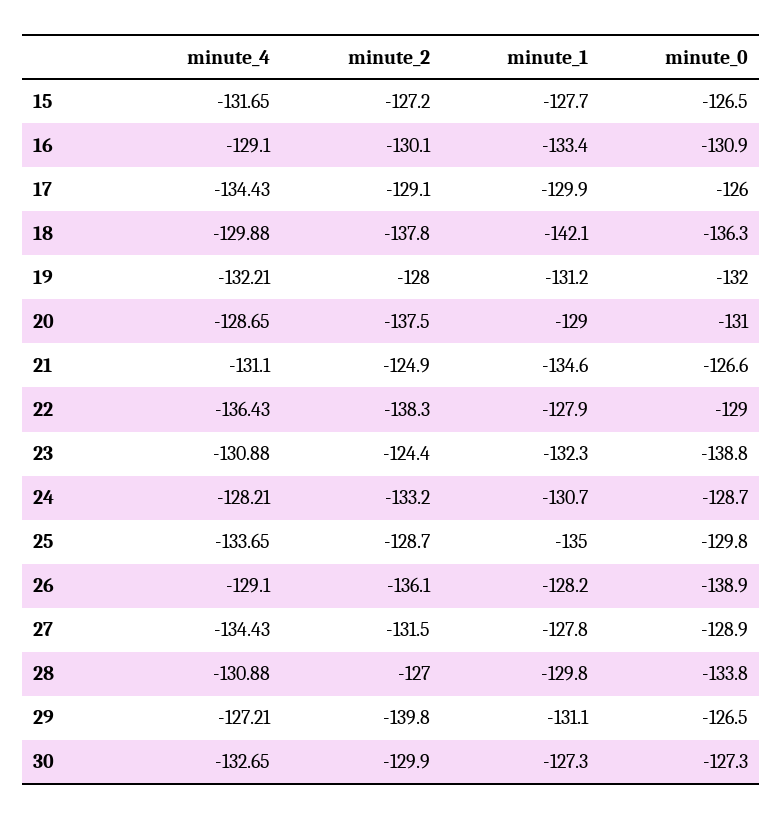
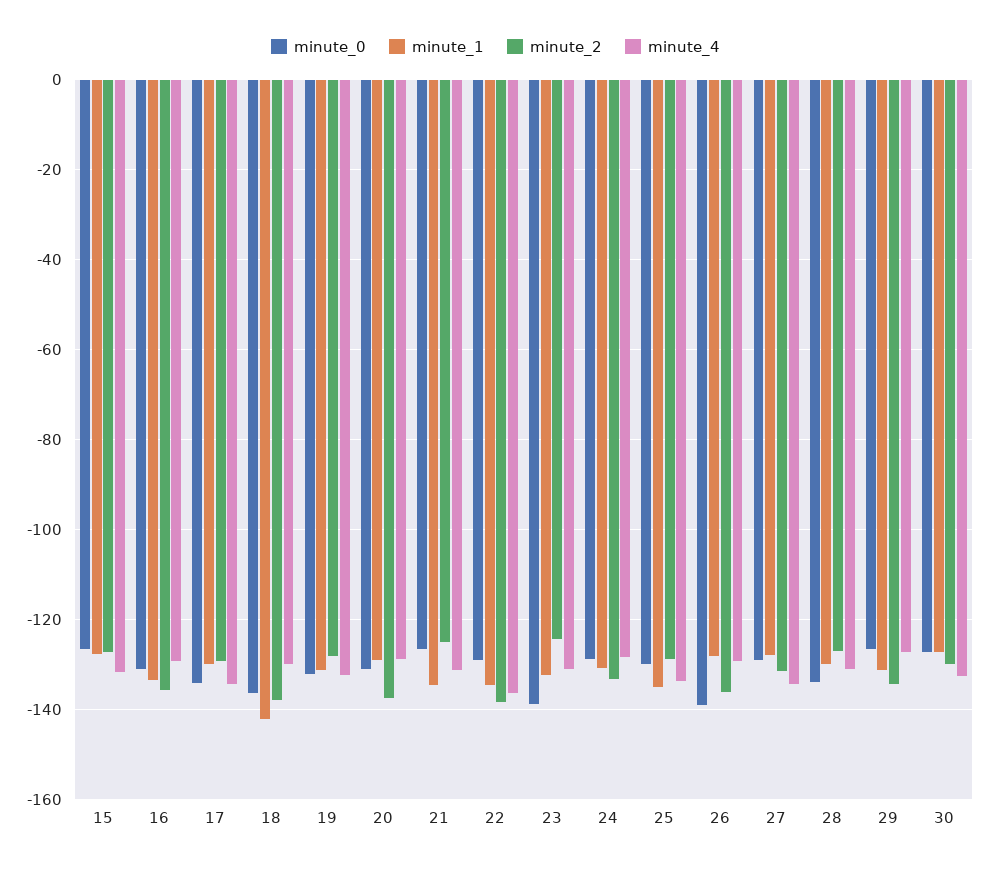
  {
    "minute_4": {
      "15": -131.65,
      "16": -129.1,
      "17": -134.43,
      "18": -129.88,
      "19": -132.21,
      "20": -128.65,
      "21": -131.1,
      "22": -136.43,
      "23": -130.88,
      "24": -128.21,
      "25": -133.65,
      "26": -129.1,
      "27": -134.43,
      "28": -130.88,
      "29": -127.21,
      "30": -132.65
    },
    "minute_2": {
      "15": -127.2,
-     "16": -130.1,
+     "16": -136,
      "17": -129.1,
      "18": -137.8,
      "19": -128,
      "20": -137.5,
      "21": -124.9,
      "22": -138.3,
      "23": -124.4,
      "24": -133.2,
      "25": -128.7,
      "26": -136.1,
      "27": -131.5,
      "28": -127,
-     "29": -139.8,
+     "29": -134,
      "30": -129.9
    },
    "minute_1": {
      "15": -127.7,
      "16": -133.4,
      "17": -129.9,
      "18": -142.1,
      "19": -131.2,
      "20": -129,
      "21": -134.6,
-     "22": -127.9,
+     "22": -134,
      "23": -132.3,
      "24": -130.7,
      "25": -135,
      "26": -128.2,
      "27": -127.8,
      "28": -129.8,
      "29": -131.1,
      "30": -127.3
    },
    "minute_0": {
      "15": -126.5,
      "16": -130.9,
-     "17": -126,
+     "17": -134,
      "18": -136.3,
      "19": -132,
      "20": -131,
      "21": -126.6,
      "22": -129,
      "23": -138.8,
      "24": -128.7,
      "25": -129.8,
      "26": -138.9,
      "27": -128.9,
      "28": -133.8,
      "29": -126.5,
      "30": -127.3
    }
  }

